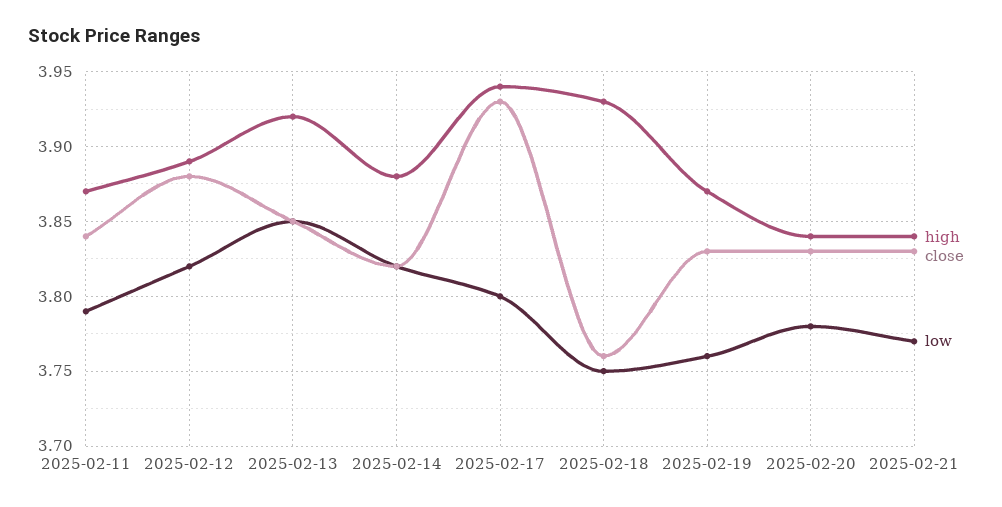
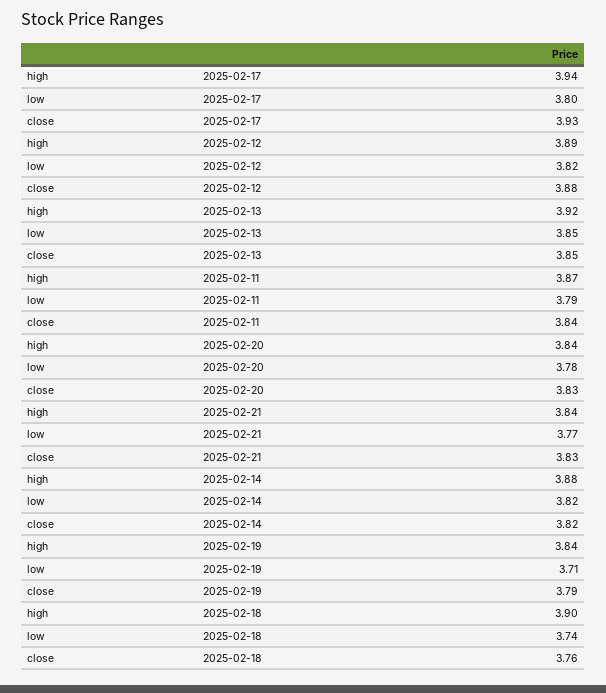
  {
    "high": {
      "2025-02-11": 3.87,
      "2025-02-12": 3.89,
      "2025-02-13": 3.92,
      "2025-02-14": 3.88,
      "2025-02-17": 3.94,
-     "2025-02-18": 3.93,
+     "2025-02-18": 3.9,
-     "2025-02-19": 3.87,
+     "2025-02-19": 3.84,
      "2025-02-20": 3.84,
      "2025-02-21": 3.84
    },
    "close": {
      "2025-02-11": 3.84,
      "2025-02-12": 3.88,
      "2025-02-13": 3.85,
      "2025-02-14": 3.82,
      "2025-02-17": 3.93,
      "2025-02-18": 3.76,
-     "2025-02-19": 3.83,
+     "2025-02-19": 3.79,
      "2025-02-20": 3.83,
      "2025-02-21": 3.83
    },
    "low": {
      "2025-02-11": 3.79,
      "2025-02-12": 3.82,
      "2025-02-13": 3.85,
      "2025-02-14": 3.82,
      "2025-02-17": 3.8,
-     "2025-02-18": 3.75,
+     "2025-02-18": 3.74,
-     "2025-02-19": 3.76,
+     "2025-02-19": 3.71,
      "2025-02-20": 3.78,
      "2025-02-21": 3.77
    }
  }

